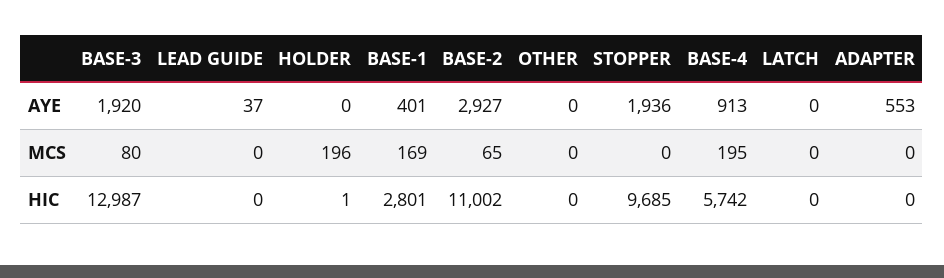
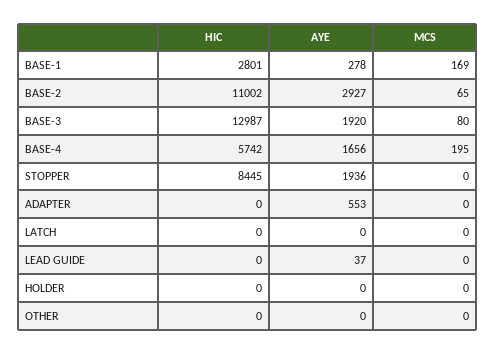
  {
    "BASE-3": {
      "AYE": 1920,
      "MCS": 80,
      "HIC": 12987
    },
    "LEAD GUIDE": {
      "AYE": 37,
      "MCS": 0,
      "HIC": 0
    },
    "HOLDER": {
      "AYE": 0,
-     "MCS": 196,
+     "MCS": 0,
-     "HIC": 1
+     "HIC": 0
    },
    "BASE-1": {
-     "AYE": 401,
+     "AYE": 278,
      "MCS": 169,
      "HIC": 2801
    },
    "BASE-2": {
      "AYE": 2927,
      "MCS": 65,
      "HIC": 11002
    },
    "OTHER": {
      "AYE": 0,
      "MCS": 0,
      "HIC": 0
    },
    "STOPPER": {
      "AYE": 1936,
      "MCS": 0,
-     "HIC": 9685
+     "HIC": 8445
    },
    "BASE-4": {
-     "AYE": 913,
+     "AYE": 1656,
      "MCS": 195,
      "HIC": 5742
    },
    "LATCH": {
      "AYE": 0,
      "MCS": 0,
      "HIC": 0
    },
    "ADAPTER": {
      "AYE": 553,
      "MCS": 0,
      "HIC": 0
    }
  }

